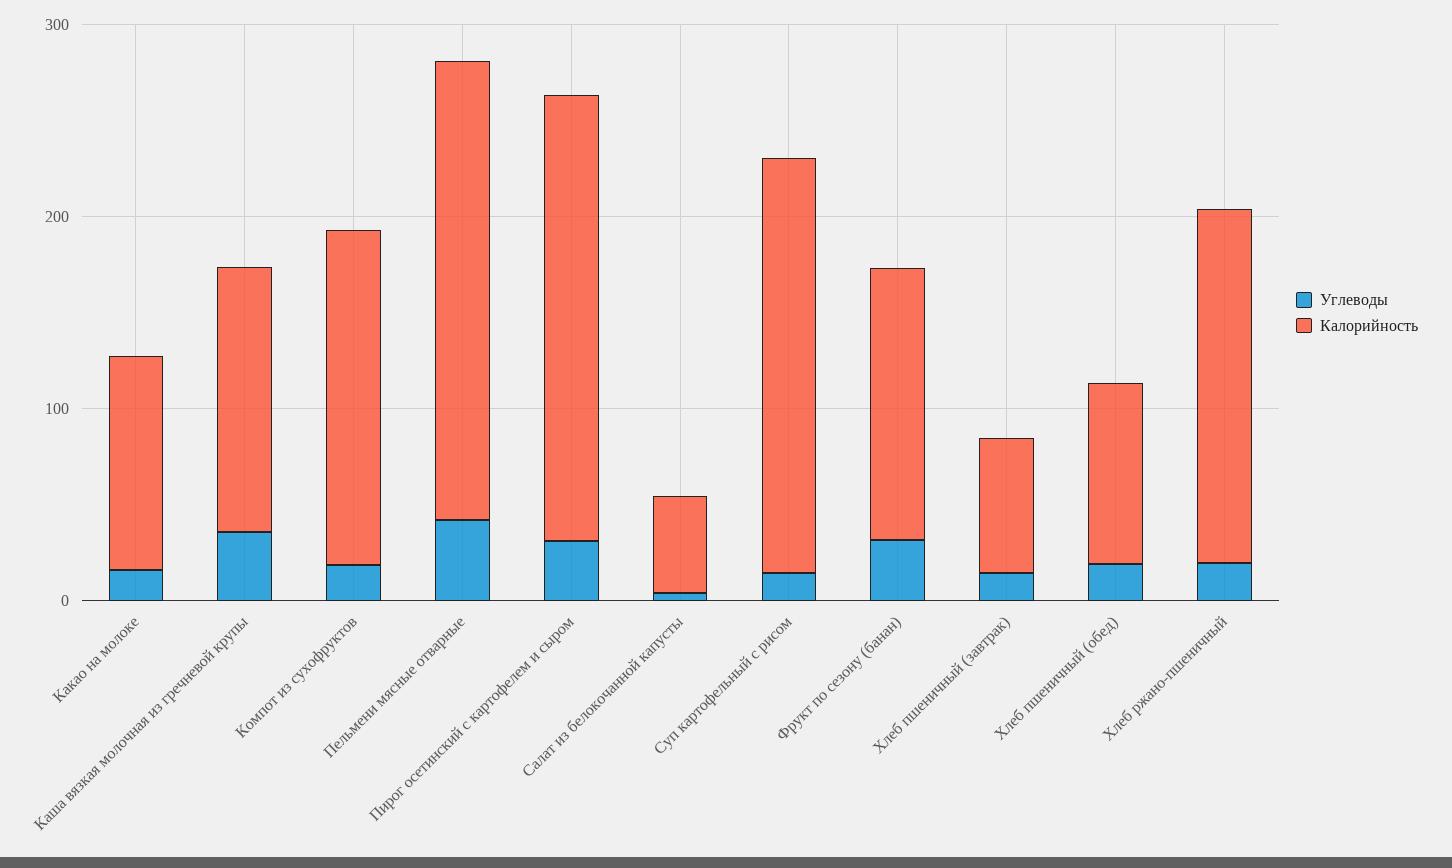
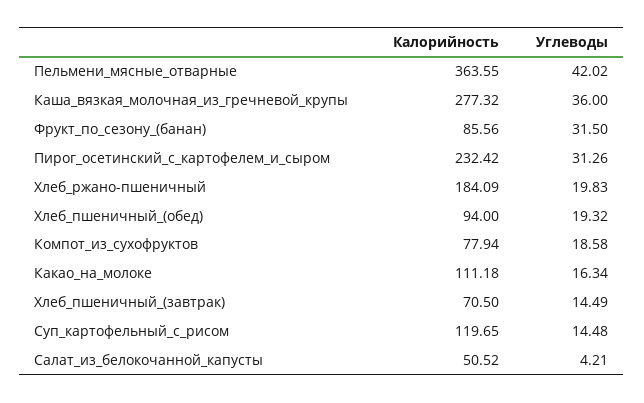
  {
    "Углеводы": {
      "Какао на молоке": 16.34,
      "Каша вязкая молочная из гречневой крупы": 36,
      "Компот из сухофруктов": 18.58,
      "Пельмени мясные отварные": 42.02,
      "Пирог осетинский с картофелем и сыром": 31.26,
      "Салат из белокочанной капусты": 4.21,
      "Суп картофельный с рисом": 14.48,
      "Фрукт по сезону (банан)": 31.5,
      "Хлеб пшеничный (завтрак)": 14.49,
      "Хлеб пшеничный (обед)": 19.32,
      "Хлеб ржано-пшеничный": 19.83
    },
    "Калорийность": {
      "Какао на молоке": 111.18,
-     "Каша вязкая молочная из гречневой крупы": 140,
+     "Каша вязкая молочная из гречневой крупы": 277.32,
-     "Компот из сухофруктов": 180,
+     "Компот из сухофруктов": 77.94,
-     "Пельмени мясные отварные": 240,
+     "Пельмени мясные отварные": 363.55,
      "Пирог осетинский с картофелем и сыром": 232.42,
      "Салат из белокочанной капусты": 50.52,
-     "Суп картофельный с рисом": 220,
+     "Суп картофельный с рисом": 119.65,
-     "Фрукт по сезону (банан)": 140,
+     "Фрукт по сезону (банан)": 85.56,
      "Хлеб пшеничный (завтрак)": 70.5,
      "Хлеб пшеничный (обед)": 94,
      "Хлеб ржано-пшеничный": 184.09
    }
  }

